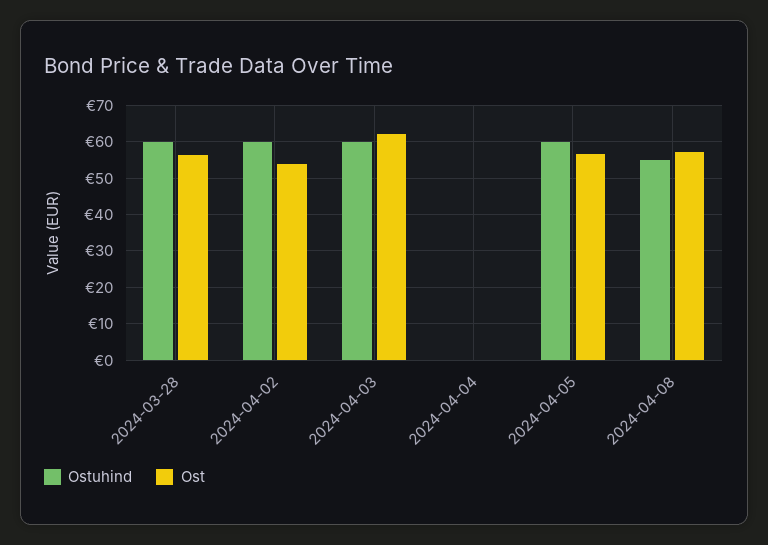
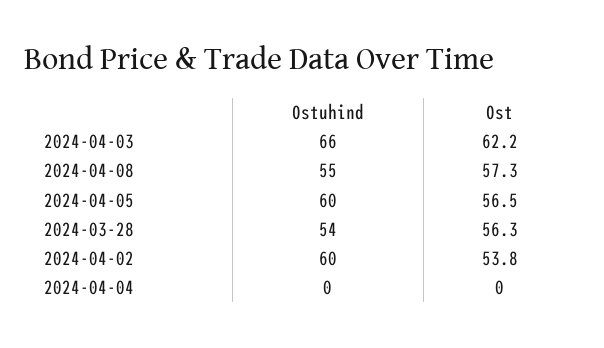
  {
    "Ostuhind": {
-     "2024-03-28": 60,
+     "2024-03-28": 54,
      "2024-04-02": 60,
-     "2024-04-03": 60,
+     "2024-04-03": 66,
      "2024-04-04": 0,
      "2024-04-05": 60,
      "2024-04-08": 55
    },
    "Ost": {
      "2024-03-28": 56.3,
      "2024-04-02": 53.8,
      "2024-04-03": 62.2,
      "2024-04-04": 0,
      "2024-04-05": 56.5,
      "2024-04-08": 57.3
    }
  }

